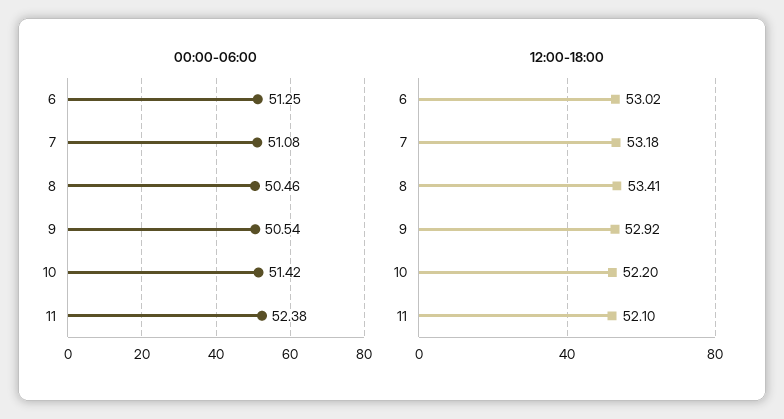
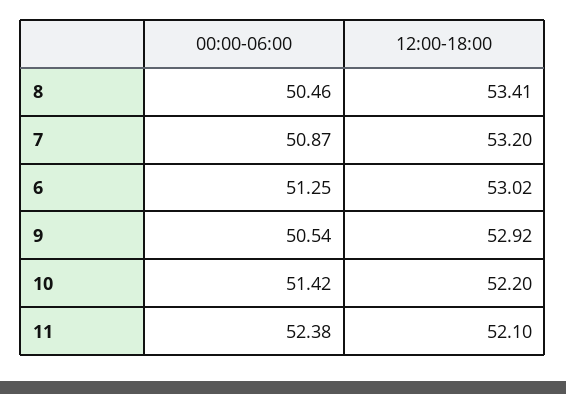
  {
    "00:00-06:00": {
      "6": 51.25,
-     "7": 51.08,
+     "7": 50.87,
      "8": 50.46,
      "9": 50.54,
      "10": 51.42,
      "11": 52.38
    },
    "12:00-18:00": {
      "6": 53.02,
-     "7": 53.18,
+     "7": 53.2,
      "8": 53.41,
      "9": 52.92,
      "10": 52.2,
      "11": 52.1
    }
  }

